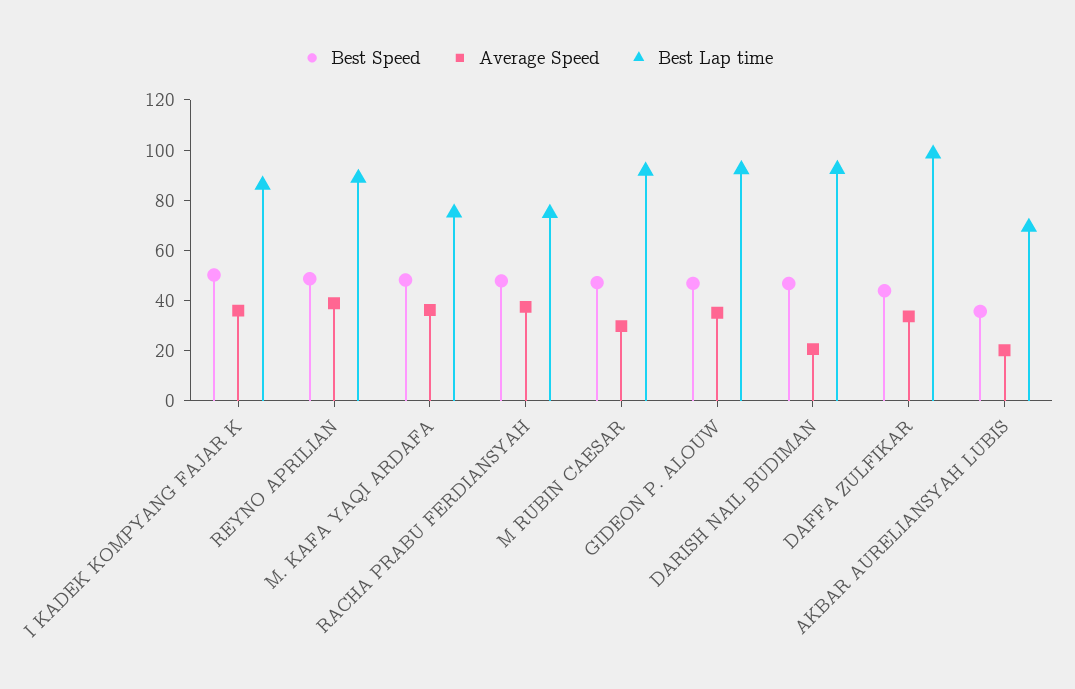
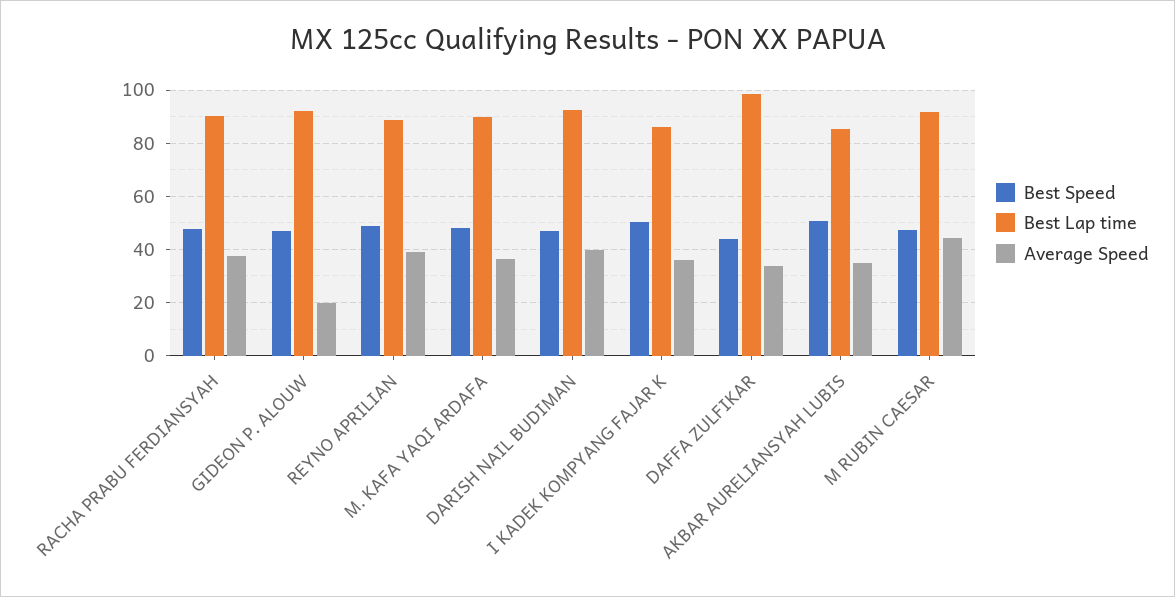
  {
    "Best Speed": {
      "I KADEK KOMPYANG FAJAR K": 50,
      "REYNO APRILIAN": 47.5,
      "M. KAFA YAQI ARDAFA": 47.5,
      "RACHA PRABU FERDIANSYAH": 47.5,
      "M RUBIN CAESAR": 47.5,
      "GIDEON P. ALOUW": 47.5,
      "DARISH NAIL BUDIMAN": 47.5,
      "DAFFA ZULFIKAR": 45,
-     "AKBAR AURELIANSYAH LUBIS": 35
+     "AKBAR AURELIANSYAH LUBIS": 50
    },
    "Average Speed": {
      "I KADEK KOMPYANG FAJAR K": 35,
      "REYNO APRILIAN": 40,
      "M. KAFA YAQI ARDAFA": 35,
      "RACHA PRABU FERDIANSYAH": 37.5,
-     "M RUBIN CAESAR": 30,
+     "M RUBIN CAESAR": 45,
-     "GIDEON P. ALOUW": 35,
+     "GIDEON P. ALOUW": 20,
-     "DARISH NAIL BUDIMAN": 20,
+     "DARISH NAIL BUDIMAN": 40,
      "DAFFA ZULFIKAR": 32.5,
-     "AKBAR AURELIANSYAH LUBIS": 20
+     "AKBAR AURELIANSYAH LUBIS": 35
    },
    "Best Lap time": {
      "I KADEK KOMPYANG FAJAR K": 85,
      "REYNO APRILIAN": 90,
-     "M. KAFA YAQI ARDAFA": 75,
+     "M. KAFA YAQI ARDAFA": 90,
-     "RACHA PRABU FERDIANSYAH": 75,
+     "RACHA PRABU FERDIANSYAH": 90,
      "M RUBIN CAESAR": 92.5,
      "GIDEON P. ALOUW": 92.5,
      "DARISH NAIL BUDIMAN": 92.5,
      "DAFFA ZULFIKAR": 97.5,
-     "AKBAR AURELIANSYAH LUBIS": 70
+     "AKBAR AURELIANSYAH LUBIS": 85
    }
  }

